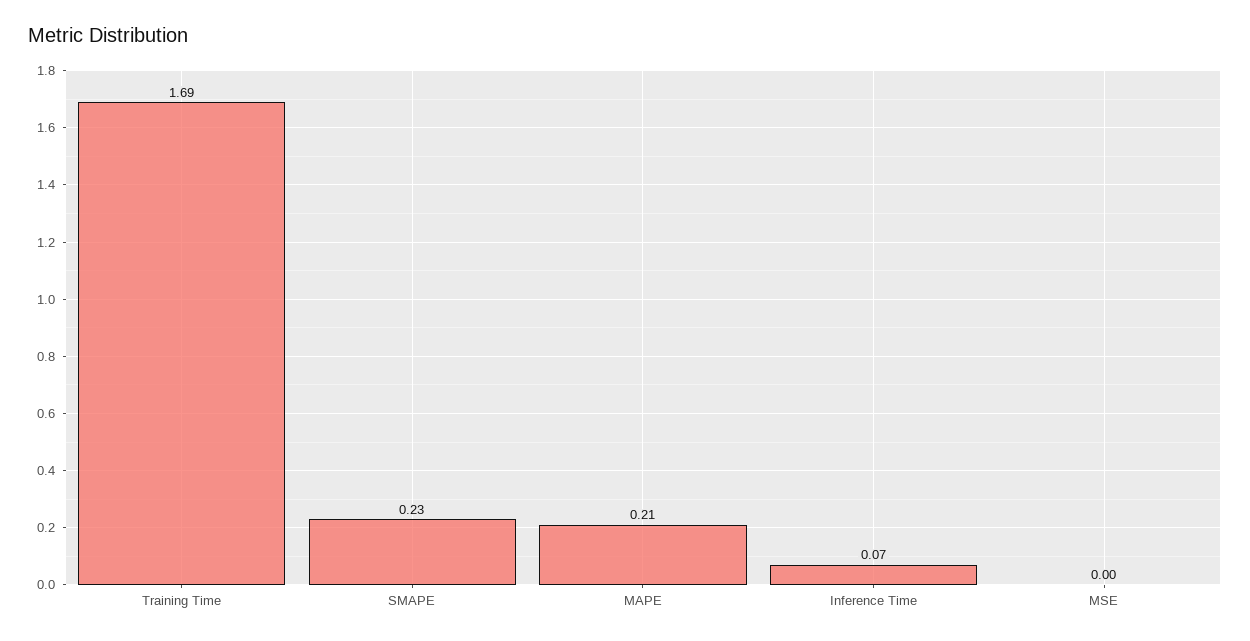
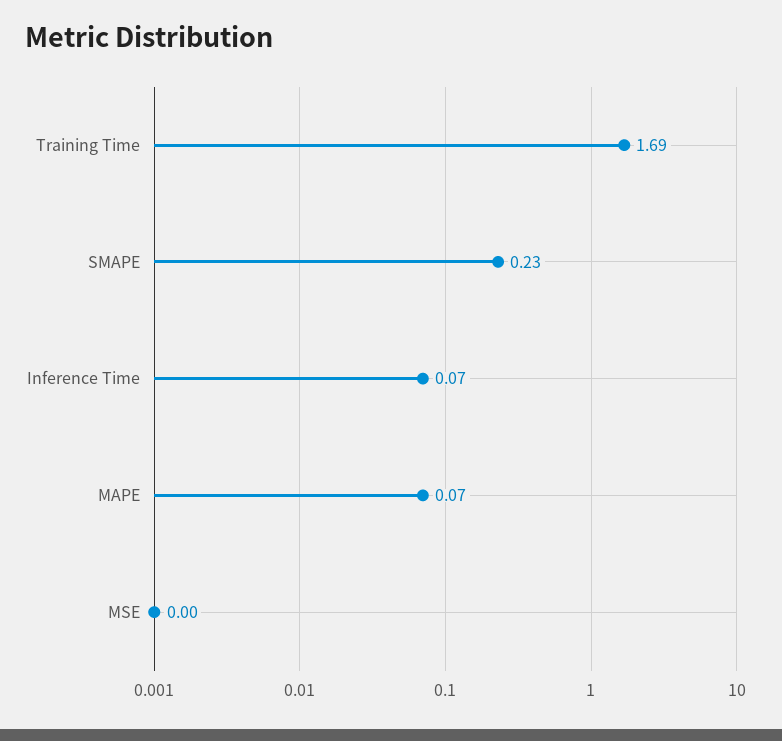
  {
    "Training Time": 1.69,
    "SMAPE": 0.23,
-   "MAPE": 0.21,
+   "MAPE": 0.07,
    "Inference Time": 0.07,
    "MSE": 0
  }

